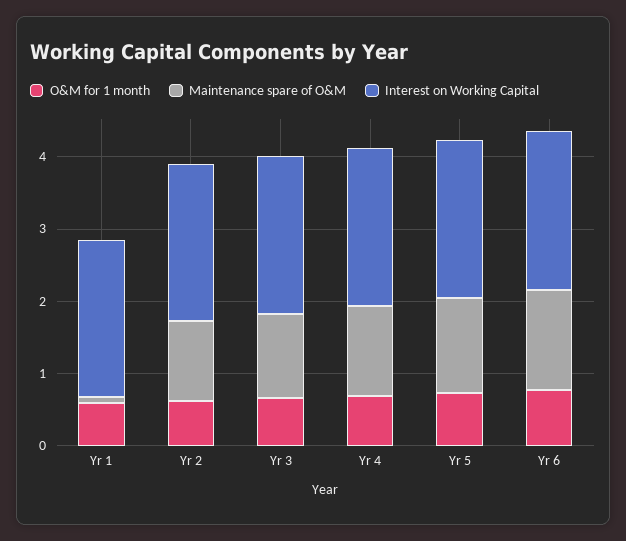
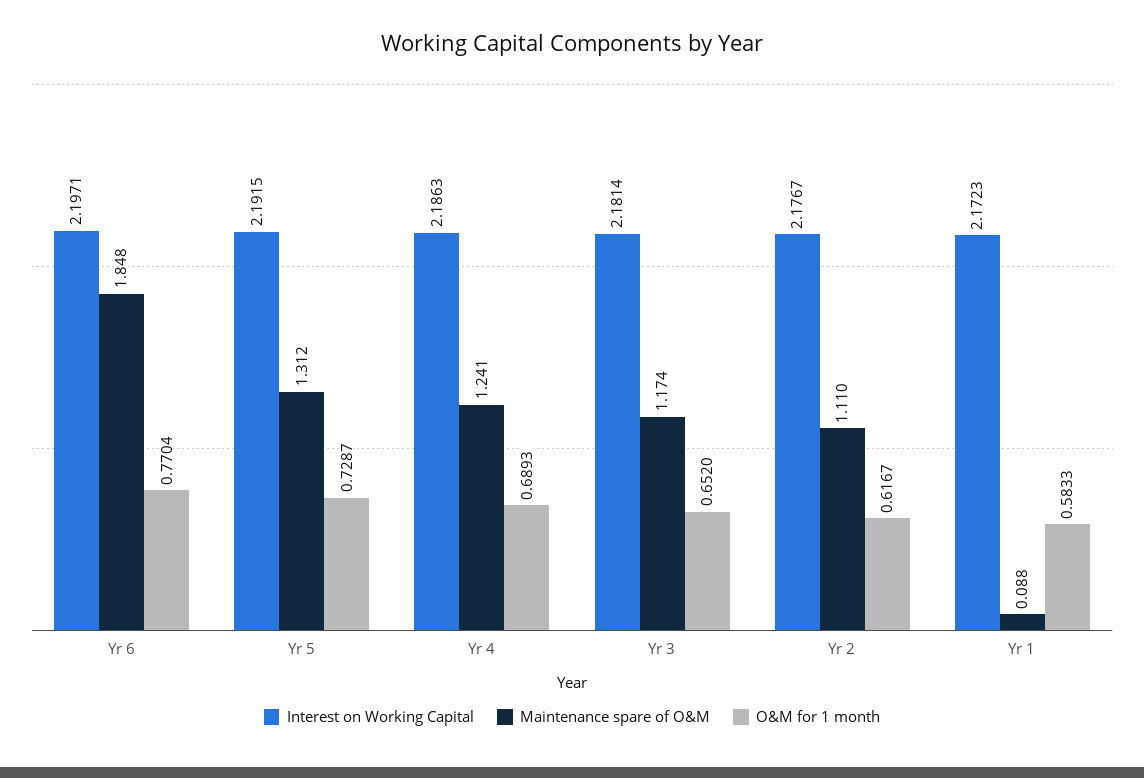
  {
    "O&M for 1 month": {
      "Yr 1": 0.5833,
      "Yr 2": 0.6167,
      "Yr 3": 0.652,
      "Yr 4": 0.6893,
      "Yr 5": 0.7287,
      "Yr 6": 0.7704
    },
    "Maintenance spare of O&M": {
      "Yr 1": 0.088,
      "Yr 2": 1.11,
      "Yr 3": 1.174,
      "Yr 4": 1.241,
      "Yr 5": 1.312,
-     "Yr 6": 1.4
+     "Yr 6": 1.848
    },
    "Interest on Working Capital": {
      "Yr 1": 2.1723,
      "Yr 2": 2.1767,
      "Yr 3": 2.1814,
      "Yr 4": 2.1863,
      "Yr 5": 2.1915,
      "Yr 6": 2.1971
    }
  }

